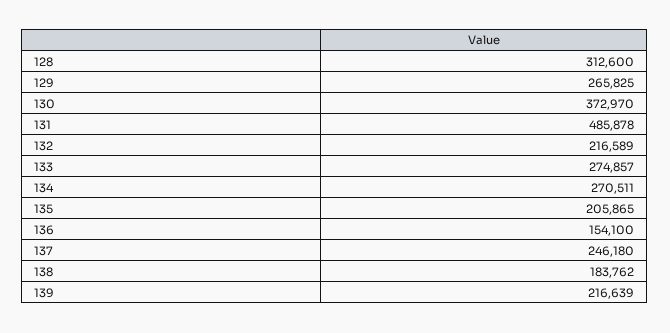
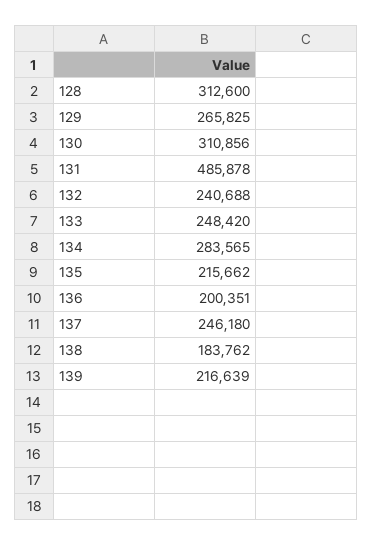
  {
    "128": 312600,
    "129": 265825,
-   "130": 372970,
+   "130": 310856,
    "131": 485878,
-   "132": 216589,
+   "132": 240688,
-   "133": 274857,
+   "133": 248420,
-   "134": 270511,
+   "134": 283565,
-   "135": 205865,
+   "135": 215662,
-   "136": 154100,
+   "136": 200351,
    "137": 246180,
    "138": 183762,
    "139": 216639
  }

